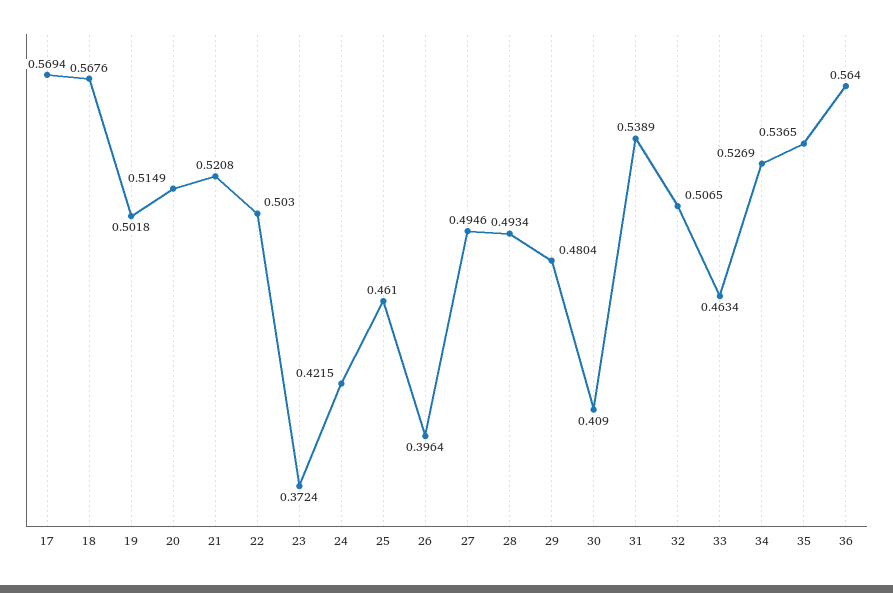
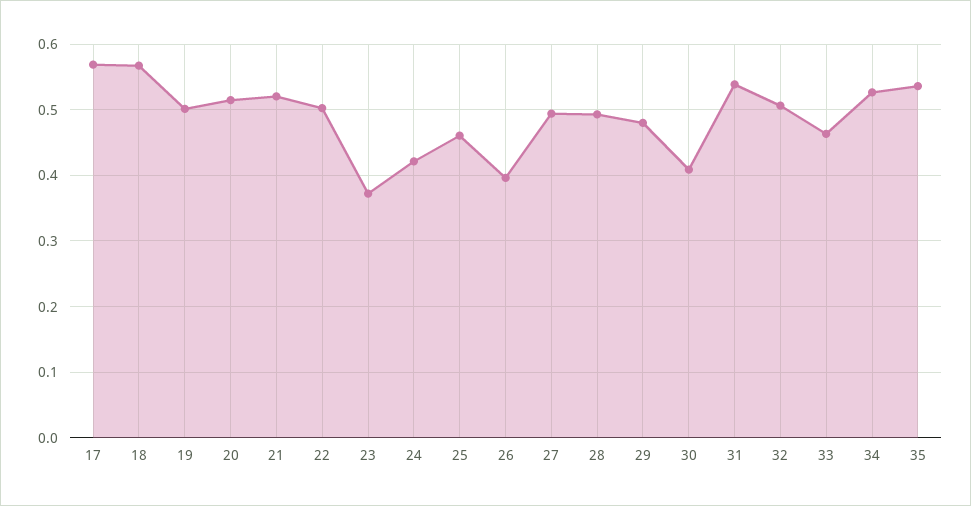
  {
    "17": 0.5694,
    "18": 0.5676,
    "19": 0.5018,
    "20": 0.5149,
    "21": 0.5208,
    "22": 0.503,
    "23": 0.3724,
    "24": 0.4215,
    "25": 0.461,
    "26": 0.3964,
    "27": 0.4946,
    "28": 0.4934,
    "29": 0.4804,
    "30": 0.409,
    "31": 0.5389,
    "32": 0.5065,
    "33": 0.4634,
    "34": 0.5269,
-   "35": 0.5365,
+   "35": 0.5365
-   "36": 0.564
  }

